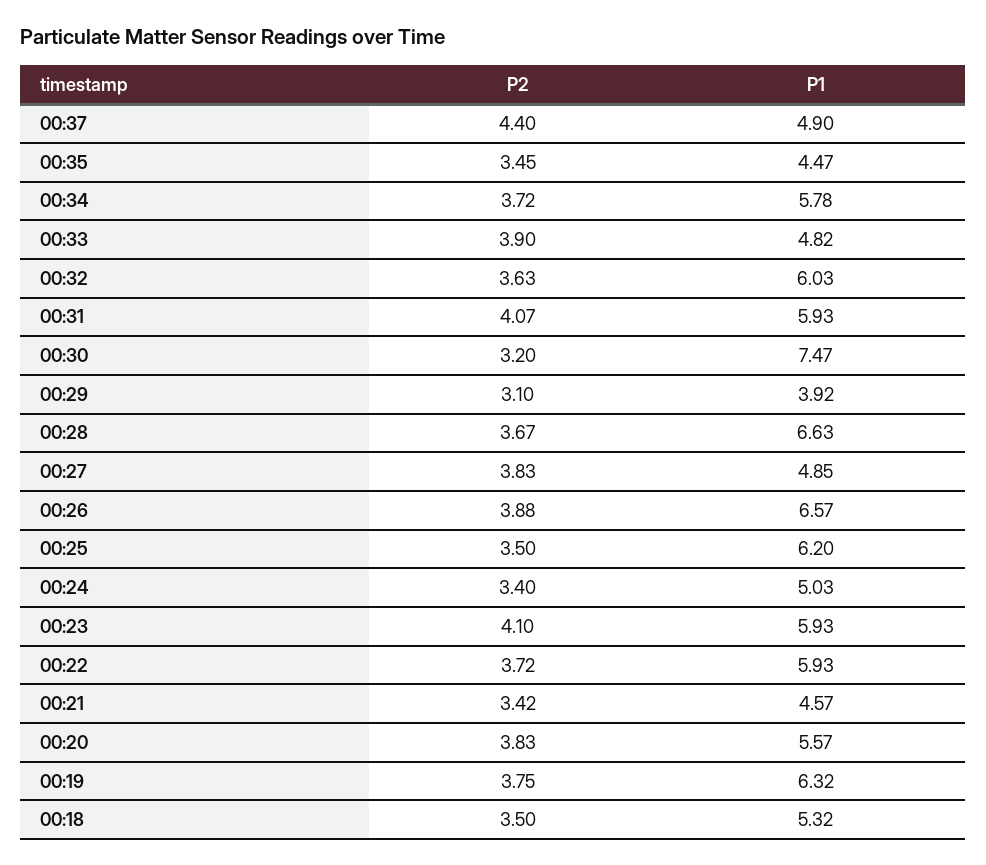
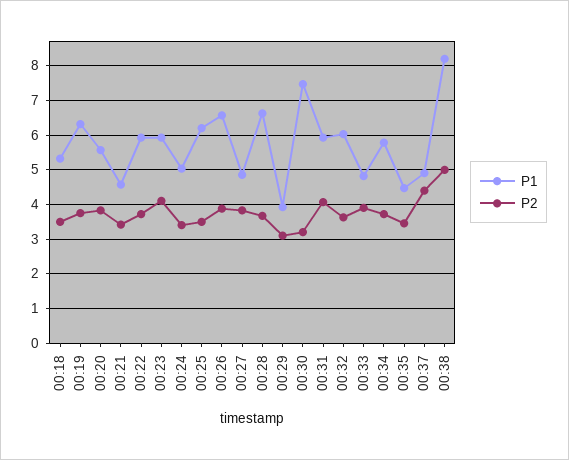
  {
    "P2": {
      "00:37": 4.4,
      "00:35": 3.45,
      "00:34": 3.72,
      "00:33": 3.9,
      "00:32": 3.63,
      "00:31": 4.07,
      "00:30": 3.2,
      "00:29": 3.1,
      "00:28": 3.67,
      "00:27": 3.83,
      "00:26": 3.88,
      "00:25": 3.5,
      "00:24": 3.4,
      "00:23": 4.1,
      "00:22": 3.72,
      "00:21": 3.42,
      "00:20": 3.83,
      "00:19": 3.75,
-     "00:18": 3.5
+     "00:18": 3.5,
+     "00:38": 5
    },
    "P1": {
      "00:37": 4.9,
      "00:35": 4.47,
      "00:34": 5.78,
      "00:33": 4.82,
      "00:32": 6.03,
      "00:31": 5.93,
      "00:30": 7.47,
      "00:29": 3.92,
      "00:28": 6.63,
      "00:27": 4.85,
      "00:26": 6.57,
      "00:25": 6.2,
      "00:24": 5.03,
      "00:23": 5.93,
      "00:22": 5.93,
      "00:21": 4.57,
      "00:20": 5.57,
      "00:19": 6.32,
-     "00:18": 5.32
+     "00:18": 5.32,
+     "00:38": 8.2
    }
  }

